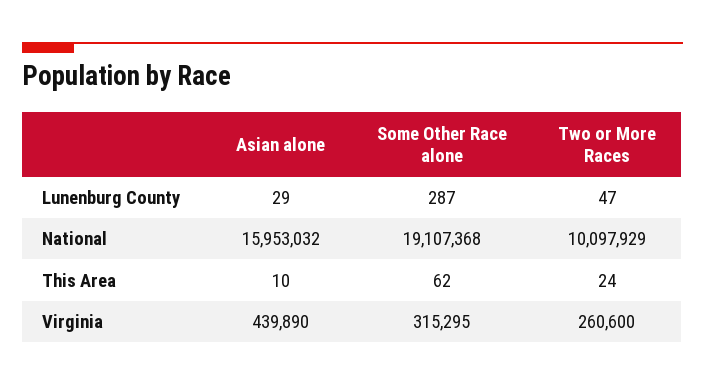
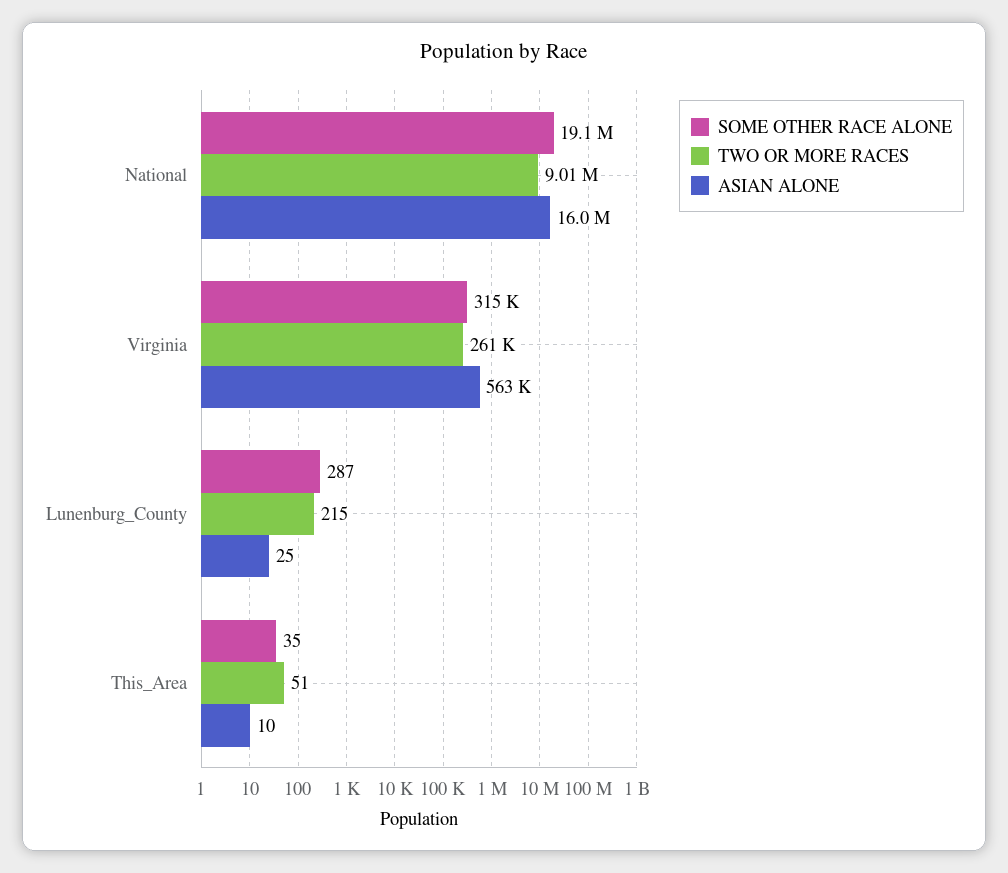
  {
    "Asian alone": {
-     "Lunenburg County": 29,
+     "Lunenburg County": 25,
      "National": 15953032,
      "This Area": 10,
-     "Virginia": 439890
+     "Virginia": 563000
    },
    "Some Other Race alone": {
      "Lunenburg County": 287,
      "National": 19107368,
-     "This Area": 62,
+     "This Area": 35,
      "Virginia": 315295
    },
    "Two or More Races": {
-     "Lunenburg County": 47,
+     "Lunenburg County": 215,
-     "National": 10097929,
+     "National": 9010000,
-     "This Area": 24,
+     "This Area": 51,
      "Virginia": 260600
    }
  }

